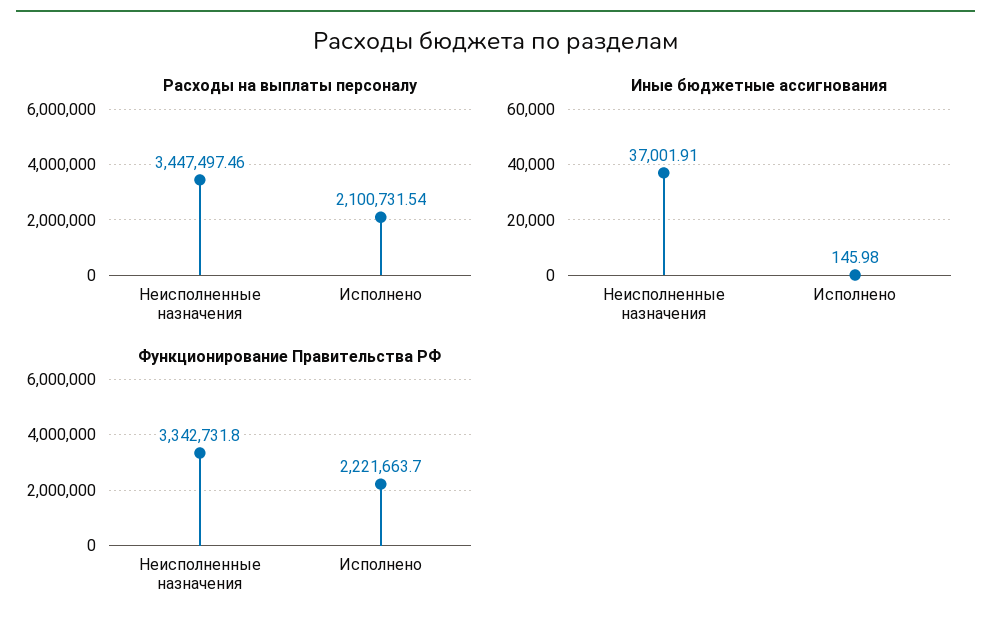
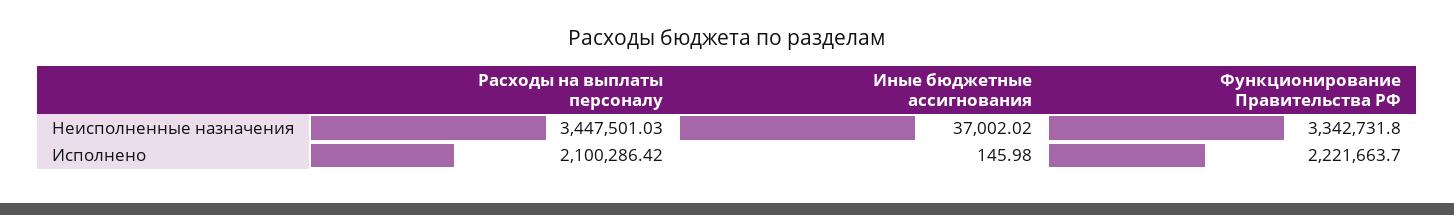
  {
    "Расходы на выплаты персоналу": {
-     "Неисполненные назначения": 3447497.46,
+     "Неисполненные назначения": 3447501.03,
-     "Исполнено": 2100731.54
+     "Исполнено": 2100286.42
    },
    "Иные бюджетные ассигнования": {
-     "Неисполненные назначения": 37001.91,
+     "Неисполненные назначения": 37002.02,
      "Исполнено": 145.98
    },
    "Функционирование Правительства РФ": {
      "Неисполненные назначения": 3342731.8,
      "Исполнено": 2221663.7
    }
  }

